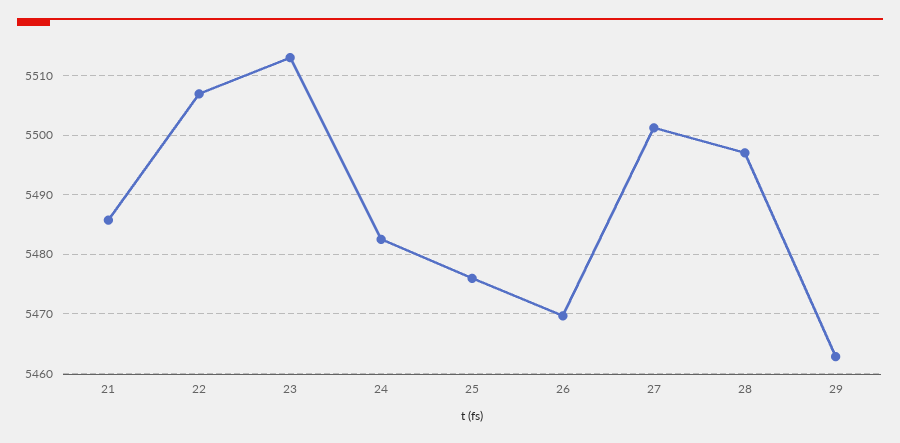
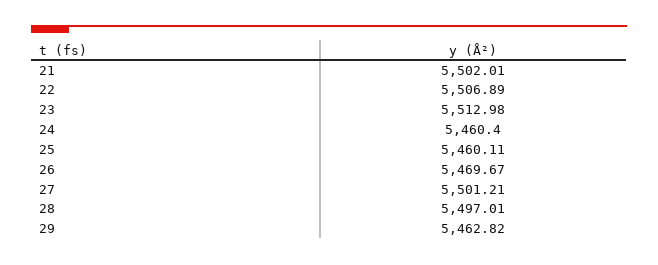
  {
-   "21": 5486,
+   "21": 5502.01,
    "22": 5506.89,
    "23": 5512.98,
-   "24": 5482,
+   "24": 5460.4,
-   "25": 5476,
+   "25": 5460.11,
    "26": 5469.67,
    "27": 5501.21,
    "28": 5497.01,
    "29": 5462.82
  }

